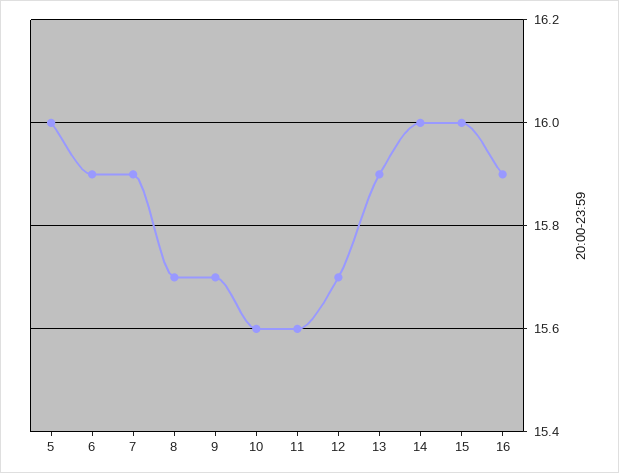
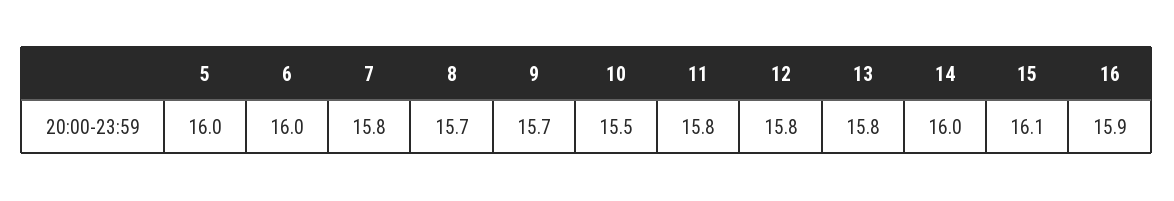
  {
    "5": 16,
-   "6": 15.9,
+   "6": 16,
-   "7": 15.9,
+   "7": 15.8,
    "8": 15.7,
    "9": 15.7,
-   "10": 15.6,
+   "10": 15.5,
-   "11": 15.6,
+   "11": 15.8,
-   "12": 15.7,
+   "12": 15.8,
-   "13": 15.9,
+   "13": 15.8,
    "14": 16,
-   "15": 16,
+   "15": 16.1,
    "16": 15.9
  }

